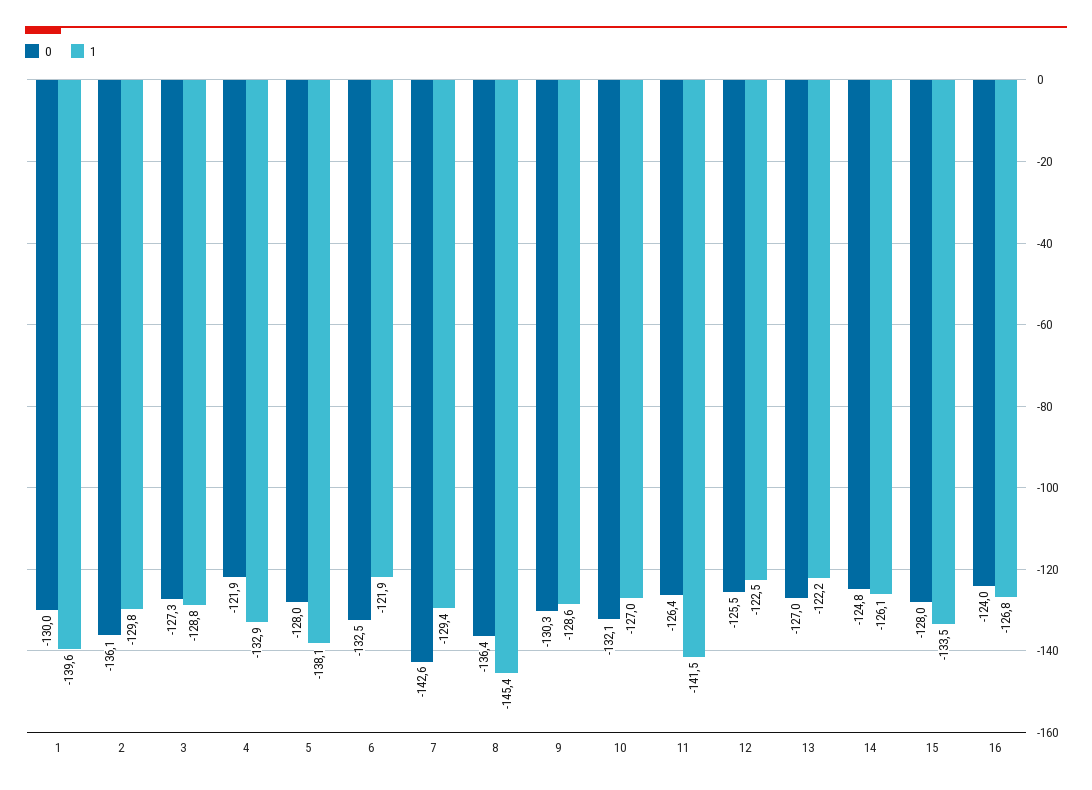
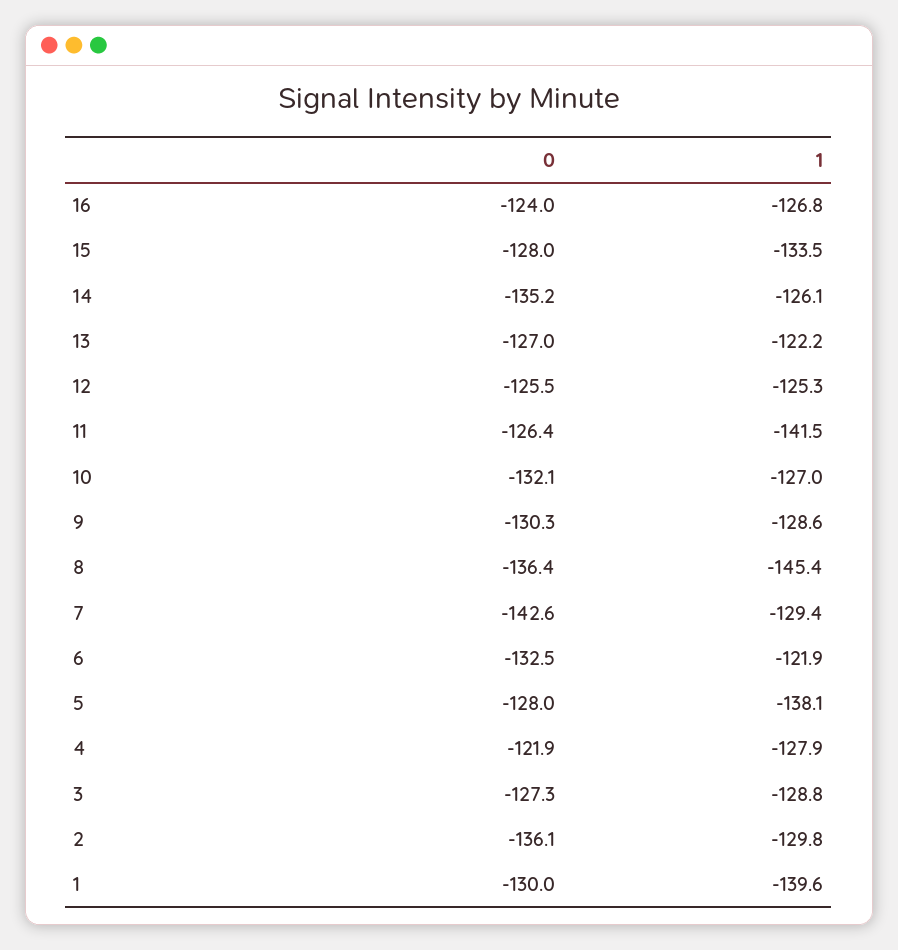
  {
    "0": {
      "1": -130,
      "2": -136.1,
      "3": -127.3,
      "4": -121.9,
      "5": -128,
      "6": -132.5,
      "7": -142.6,
      "8": -136.4,
      "9": -130.3,
      "10": -132.1,
      "11": -126.4,
      "12": -125.5,
      "13": -127,
-     "14": -124.8,
+     "14": -135.2,
      "15": -128,
      "16": -124
    },
    "1": {
      "1": -139.6,
      "2": -129.8,
      "3": -128.8,
-     "4": -132.9,
+     "4": -127.9,
      "5": -138.1,
      "6": -121.9,
      "7": -129.4,
      "8": -145.4,
      "9": -128.6,
      "10": -127,
      "11": -141.5,
-     "12": -122.5,
+     "12": -125.3,
      "13": -122.2,
      "14": -126.1,
      "15": -133.5,
      "16": -126.8
    }
  }

